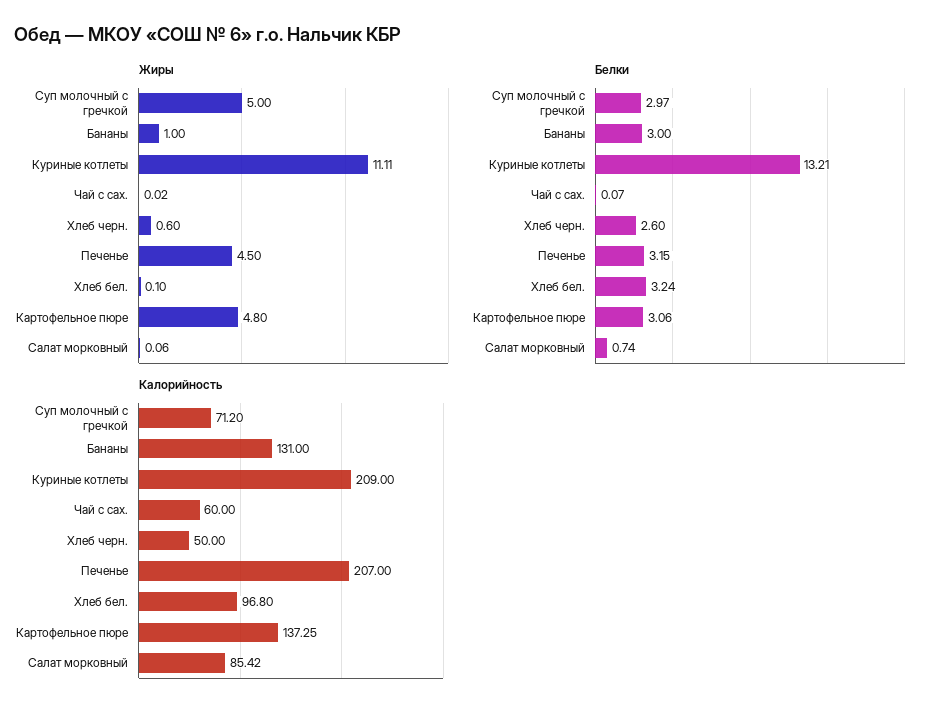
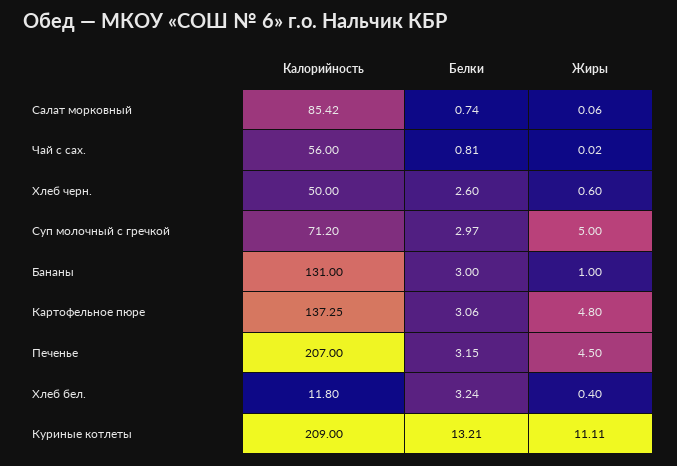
  {
    "Жиры": {
      "Суп молочный с гречкой": 5,
      "Бананы": 1,
      "Куриные котлеты": 11.11,
      "Чай с сах.": 0.02,
      "Хлеб черн.": 0.6,
      "Печенье": 4.5,
-     "Хлеб бел.": 0.1,
+     "Хлеб бел.": 0.4,
      "Картофельное пюре": 4.8,
      "Салат морковный": 0.06
    },
    "Белки": {
      "Суп молочный с гречкой": 2.97,
      "Бананы": 3,
      "Куриные котлеты": 13.21,
-     "Чай с сах.": 0.07,
+     "Чай с сах.": 0.81,
      "Хлеб черн.": 2.6,
      "Печенье": 3.15,
      "Хлеб бел.": 3.24,
      "Картофельное пюре": 3.06,
      "Салат морковный": 0.74
    },
    "Калорийность": {
      "Суп молочный с гречкой": 71.2,
      "Бананы": 131,
      "Куриные котлеты": 209,
-     "Чай с сах.": 60,
+     "Чай с сах.": 56,
      "Хлеб черн.": 50,
      "Печенье": 207,
-     "Хлеб бел.": 96.8,
+     "Хлеб бел.": 11.8,
      "Картофельное пюре": 137.25,
      "Салат морковный": 85.42
    }
  }

